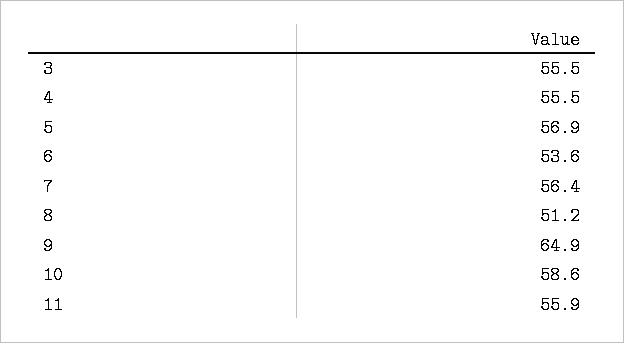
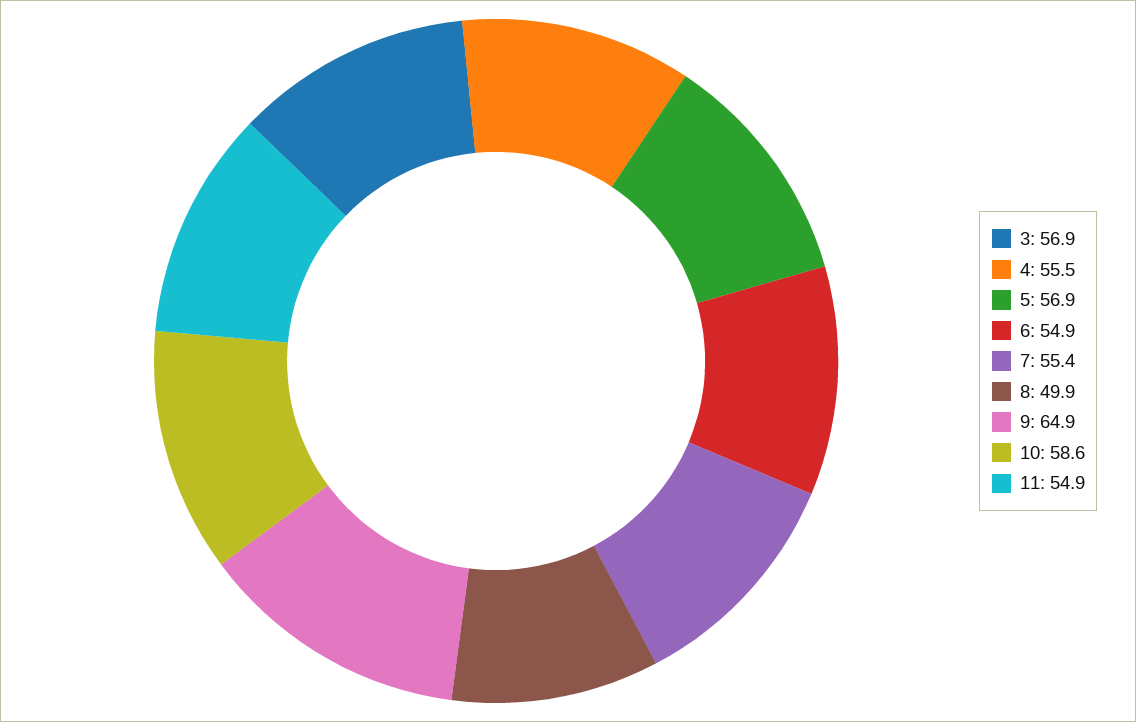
  {
-   "3": 55.5,
+   "3": 56.9,
    "4": 55.5,
    "5": 56.9,
-   "6": 53.6,
+   "6": 54.9,
-   "7": 56.4,
+   "7": 55.4,
-   "8": 51.2,
+   "8": 49.9,
    "9": 64.9,
    "10": 58.6,
-   "11": 55.9
+   "11": 54.9
  }

